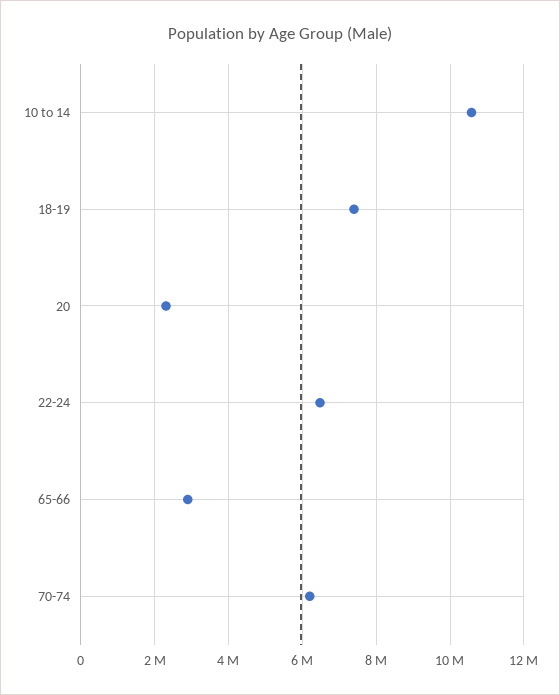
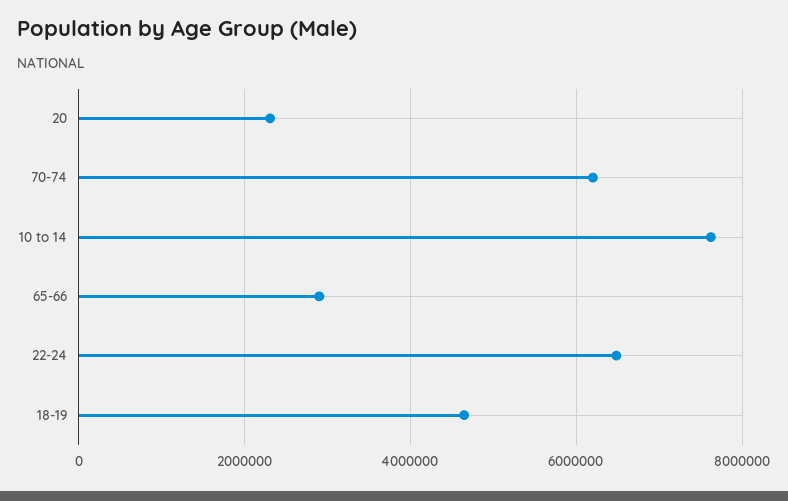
  {
-   "10 to 14": 10600000,
+   "10 to 14": 7600000,
-   "18-19": 7400000,
+   "18-19": 4600000,
    "20": 2400000,
    "22-24": 6400000,
    "65-66": 3000000,
    "70-74": 6200000
  }

